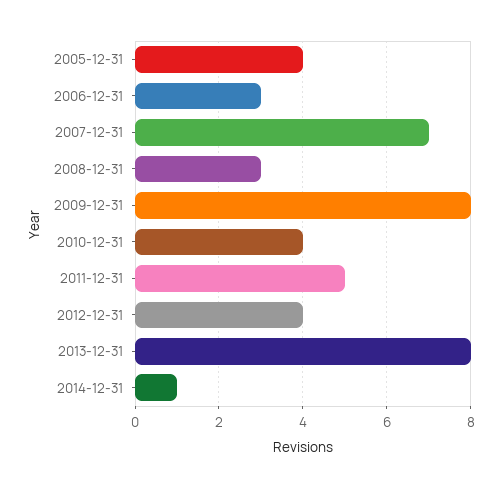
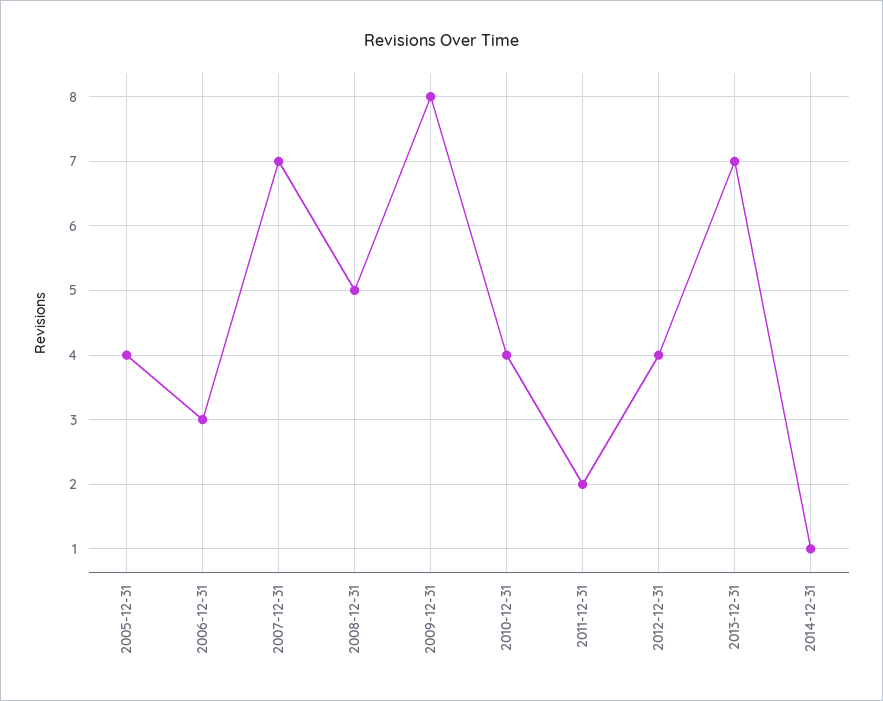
  {
    "2005-12-31": 4,
    "2006-12-31": 3,
    "2007-12-31": 7,
-   "2008-12-31": 3,
+   "2008-12-31": 5,
    "2009-12-31": 8,
    "2010-12-31": 4,
-   "2011-12-31": 5,
+   "2011-12-31": 2,
    "2012-12-31": 4,
-   "2013-12-31": 8,
+   "2013-12-31": 7,
    "2014-12-31": 1
  }

